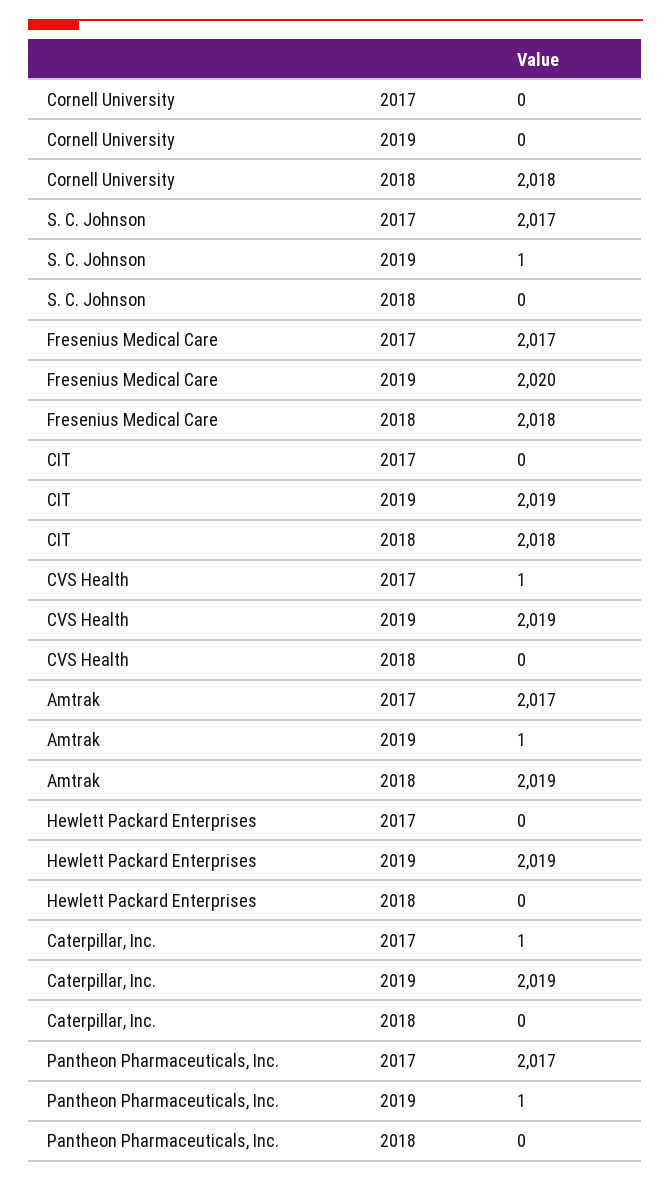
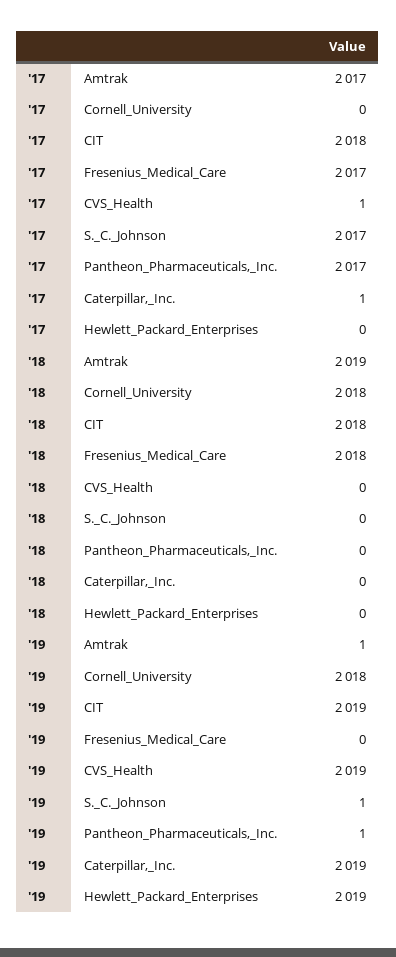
  {
    "Cornell University": {
      "2017": 0,
-     "2019": 0,
+     "2019": 2018,
      "2018": 2018
    },
    "S. C. Johnson": {
      "2017": 2017,
      "2019": 1,
      "2018": 0
    },
    "Fresenius Medical Care": {
      "2017": 2017,
-     "2019": 2020,
+     "2019": 0,
      "2018": 2018
    },
    "CIT": {
-     "2017": 0,
+     "2017": 2018,
      "2019": 2019,
      "2018": 2018
    },
    "CVS Health": {
      "2017": 1,
      "2019": 2019,
      "2018": 0
    },
    "Amtrak": {
      "2017": 2017,
      "2019": 1,
      "2018": 2019
    },
    "Hewlett Packard Enterprises": {
      "2017": 0,
      "2019": 2019,
      "2018": 0
    },
    "Caterpillar, Inc.": {
      "2017": 1,
      "2019": 2019,
      "2018": 0
    },
    "Pantheon Pharmaceuticals, Inc.": {
      "2017": 2017,
      "2019": 1,
      "2018": 0
    }
  }

